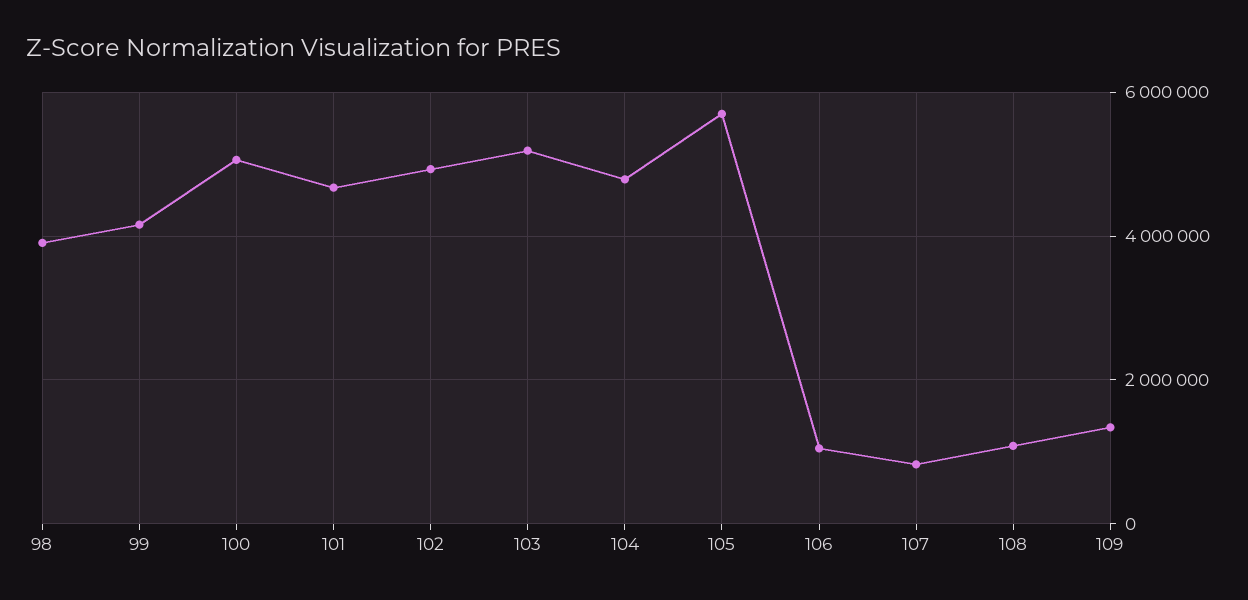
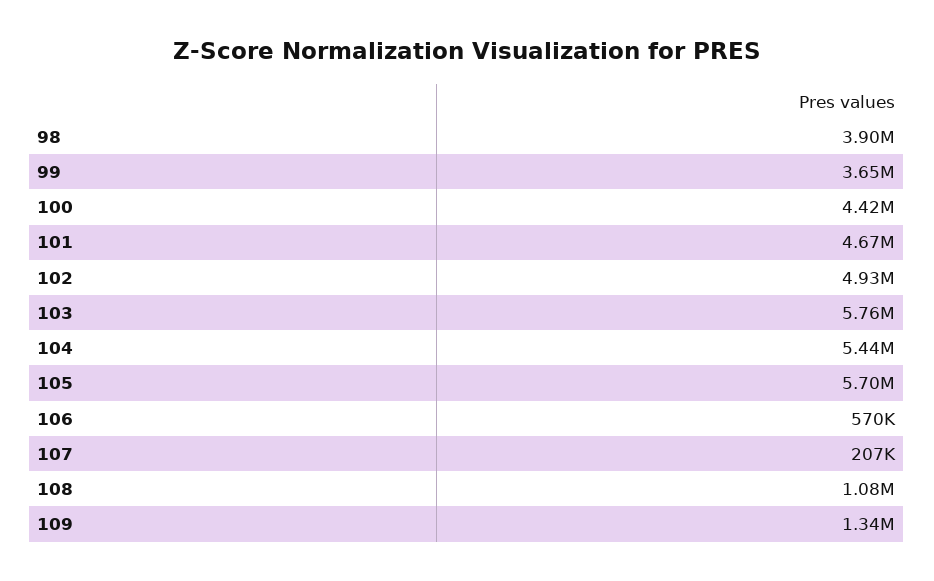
  {
    "98": 3900000,
-   "99": 4200000,
+   "99": 3650000,
-   "100": 5000000,
+   "100": 4420000,
    "101": 4670000,
    "102": 4930000,
-   "103": 5200000,
+   "103": 5760000,
-   "104": 4800000,
+   "104": 5440000,
    "105": 5700000,
-   "106": 1000000,
+   "106": 570000,
-   "107": 800000,
+   "107": 207000,
    "108": 1080000,
    "109": 1340000
  }

